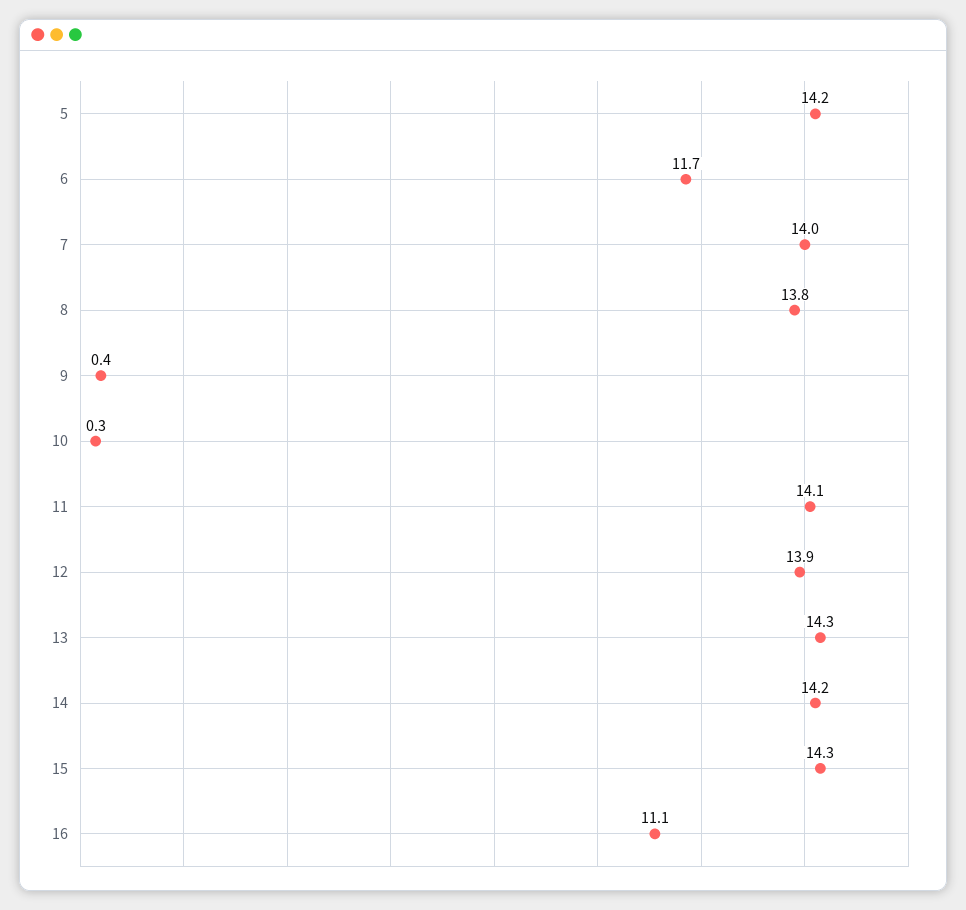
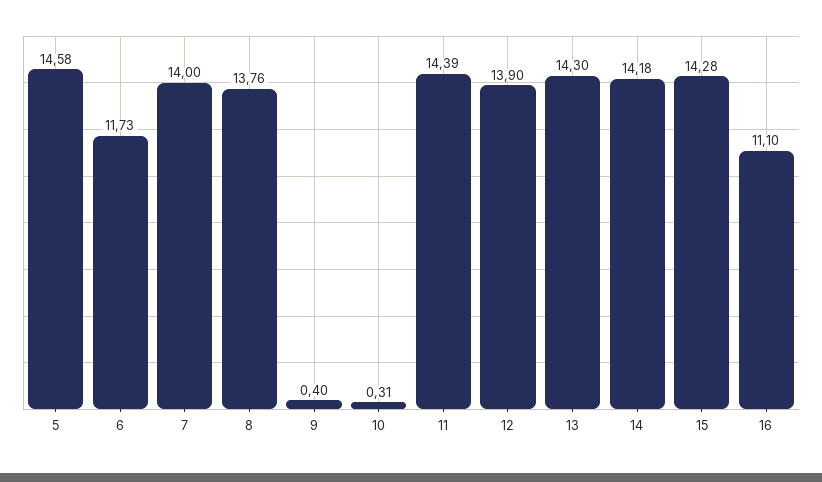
  {
-   "5": 14.2,
+   "5": 14.58,
    "6": 11.73,
    "7": 14,
    "8": 13.76,
    "9": 0.4,
    "10": 0.31,
-   "11": 14.1,
+   "11": 14.39,
    "12": 13.9,
    "13": 14.3,
    "14": 14.18,
    "15": 14.28,
    "16": 11.1
  }

